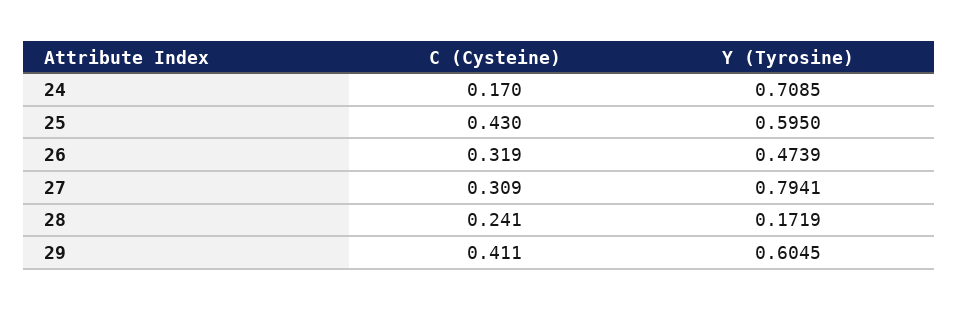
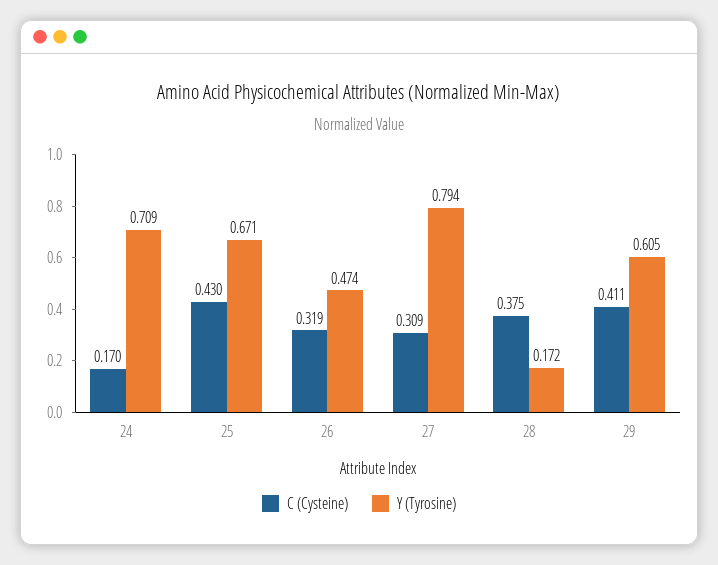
  {
    "C (Cysteine)": {
      "24": 0.17,
      "25": 0.43,
      "26": 0.319,
      "27": 0.309,
-     "28": 0.241,
+     "28": 0.375,
      "29": 0.411
    },
    "Y (Tyrosine)": {
      "24": 0.7085,
-     "25": 0.595,
+     "25": 0.671,
      "26": 0.4739,
      "27": 0.7941,
      "28": 0.1719,
      "29": 0.6045
    }
  }

